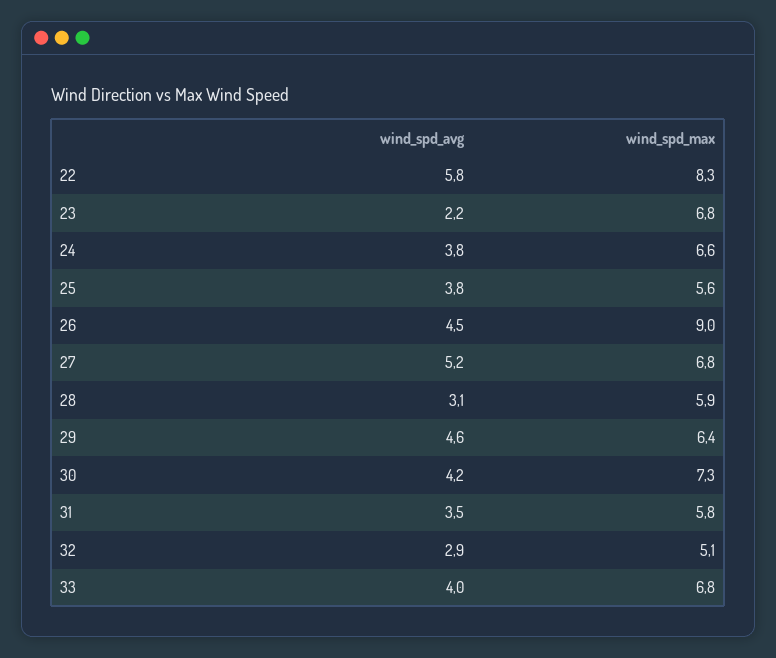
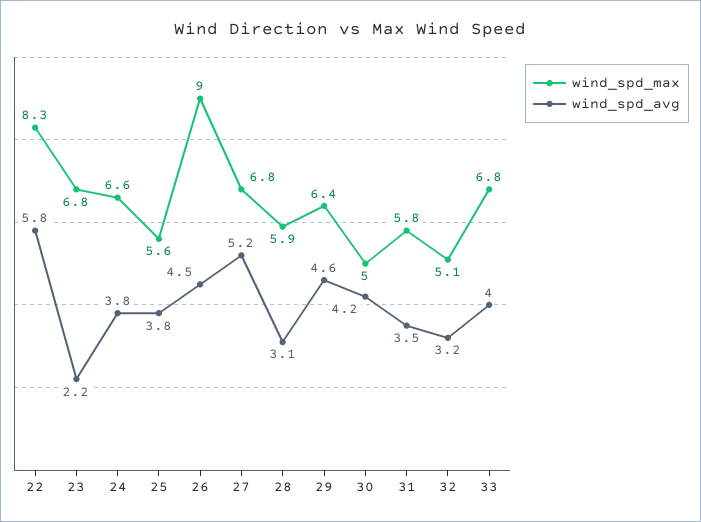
  {
    "wind_spd_avg": {
      "22": 5.8,
      "23": 2.2,
      "24": 3.8,
      "25": 3.8,
      "26": 4.5,
      "27": 5.2,
      "28": 3.1,
      "29": 4.6,
      "30": 4.2,
      "31": 3.5,
-     "32": 2.9,
+     "32": 3.2,
      "33": 4
    },
    "wind_spd_max": {
      "22": 8.3,
      "23": 6.8,
      "24": 6.6,
      "25": 5.6,
      "26": 9,
      "27": 6.8,
      "28": 5.9,
      "29": 6.4,
-     "30": 7.3,
+     "30": 5,
      "31": 5.8,
      "32": 5.1,
      "33": 6.8
    }
  }

